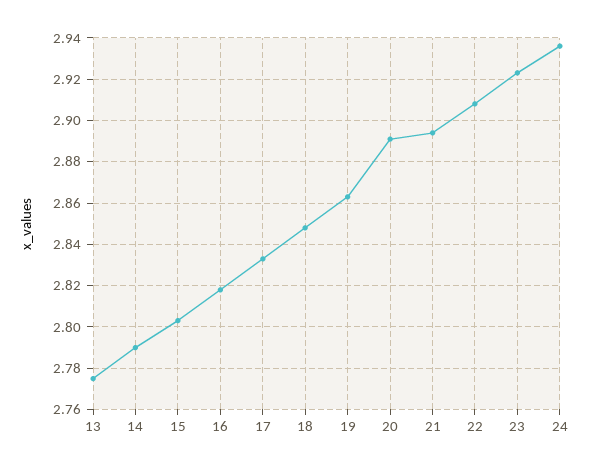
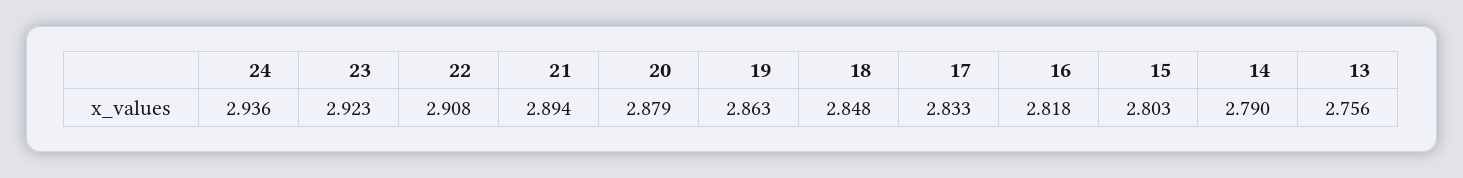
  {
-   "13": 2.775,
+   "13": 2.756,
    "14": 2.79,
    "15": 2.803,
    "16": 2.818,
    "17": 2.833,
    "18": 2.848,
    "19": 2.863,
-   "20": 2.89,
+   "20": 2.879,
    "21": 2.894,
    "22": 2.908,
    "23": 2.923,
    "24": 2.936
  }

